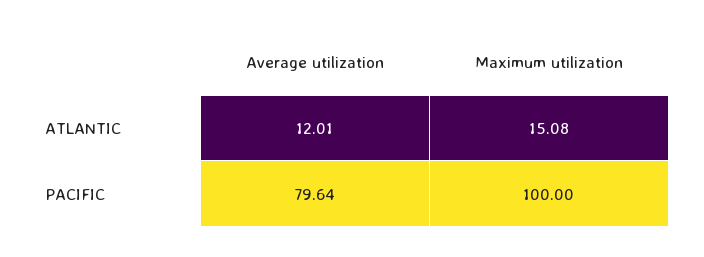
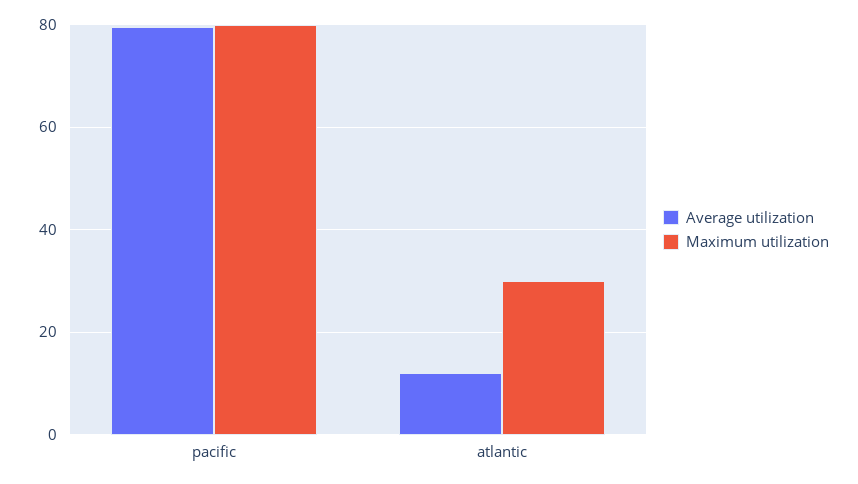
  {
    "Average utilization": {
      "ATLANTIC": 12.01,
      "PACIFIC": 79.64
    },
    "Maximum utilization": {
-     "ATLANTIC": 15.08,
+     "ATLANTIC": 30,
-     "PACIFIC": 100
+     "PACIFIC": 80
    }
  }

